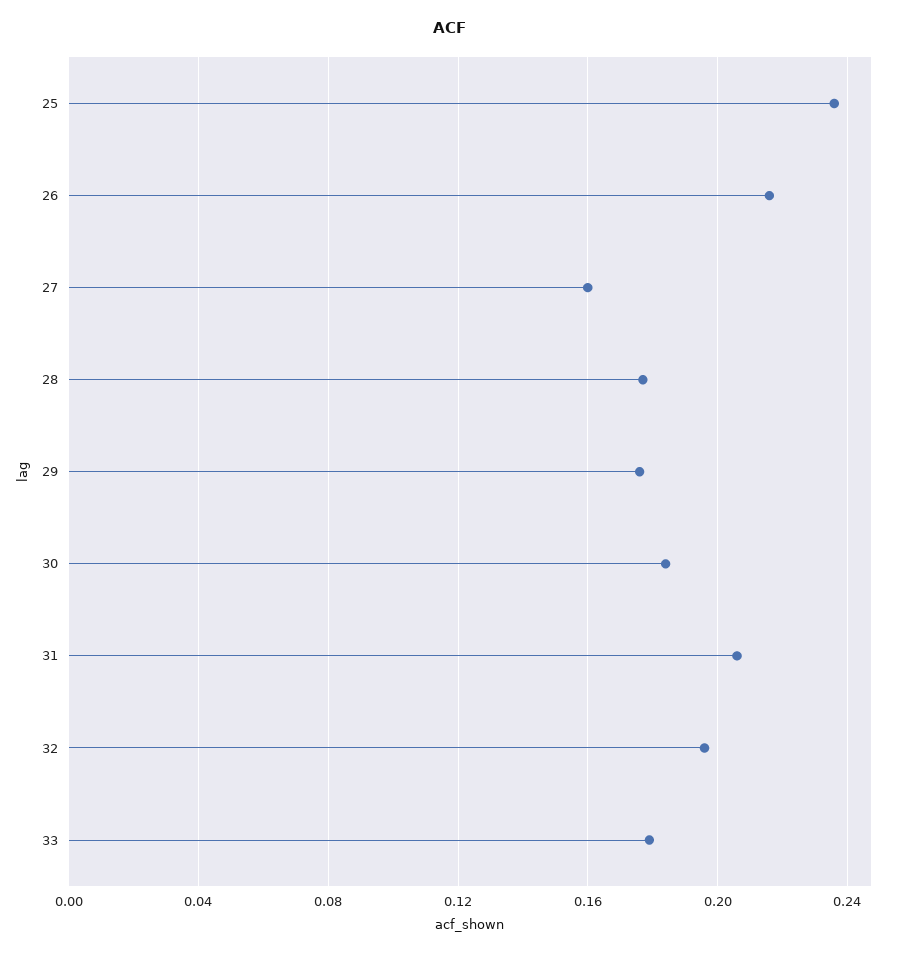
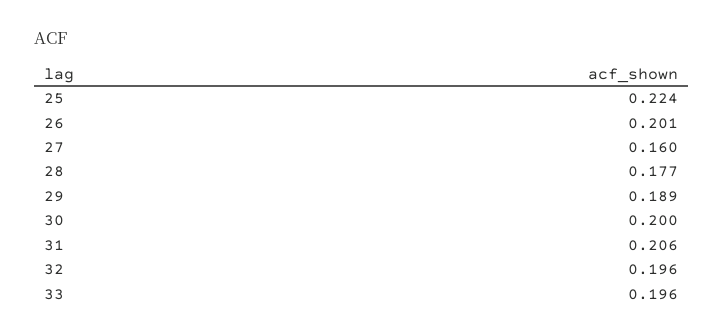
  {
-   "25": 0.235,
+   "25": 0.224,
-   "26": 0.215,
+   "26": 0.201,
    "27": 0.16,
    "28": 0.177,
-   "29": 0.175,
+   "29": 0.189,
-   "30": 0.185,
+   "30": 0.2,
    "31": 0.206,
    "32": 0.196,
-   "33": 0.18
+   "33": 0.196
  }

